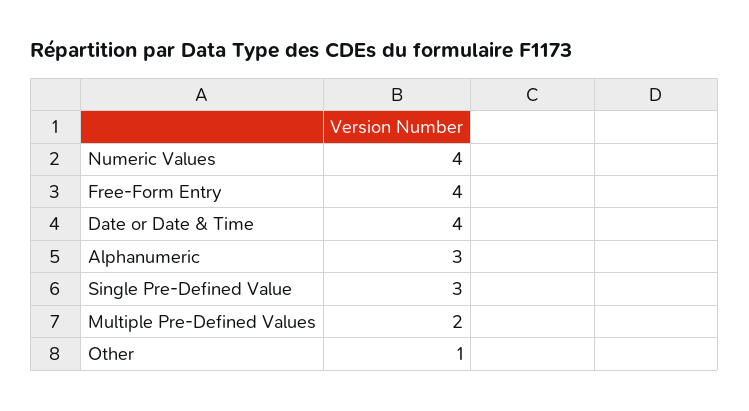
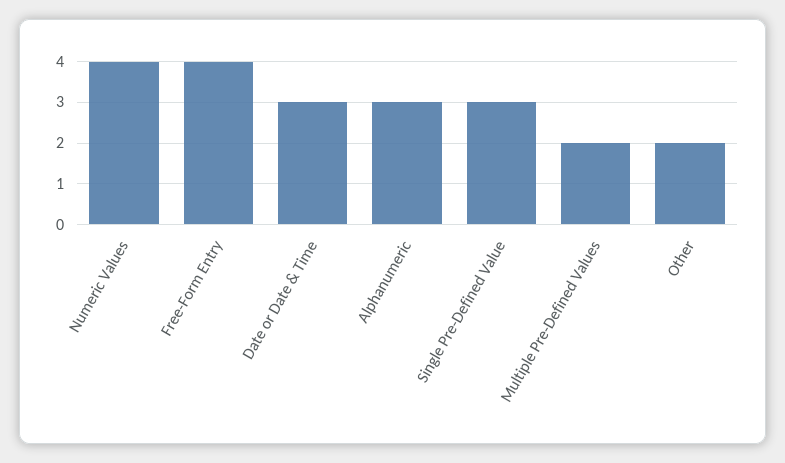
  {
    "Numeric Values": 4,
    "Free-Form Entry": 4,
-   "Date or Date & Time": 4,
+   "Date or Date & Time": 3,
    "Alphanumeric": 3,
    "Single Pre-Defined Value": 3,
    "Multiple Pre-Defined Values": 2,
-   "Other": 1
+   "Other": 2
  }

